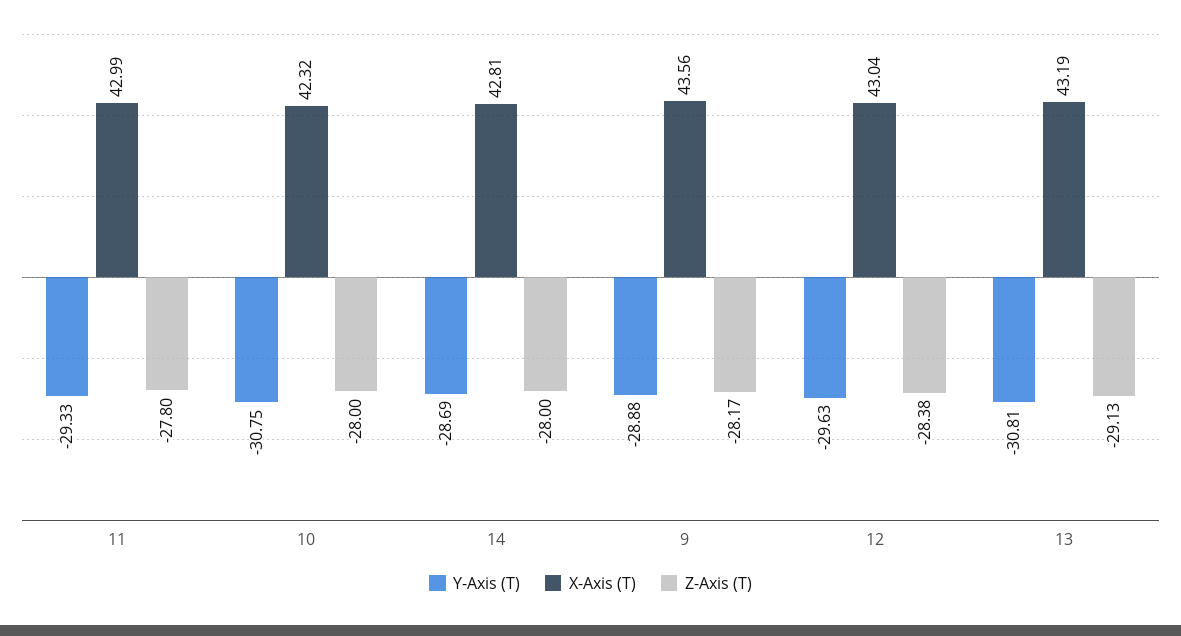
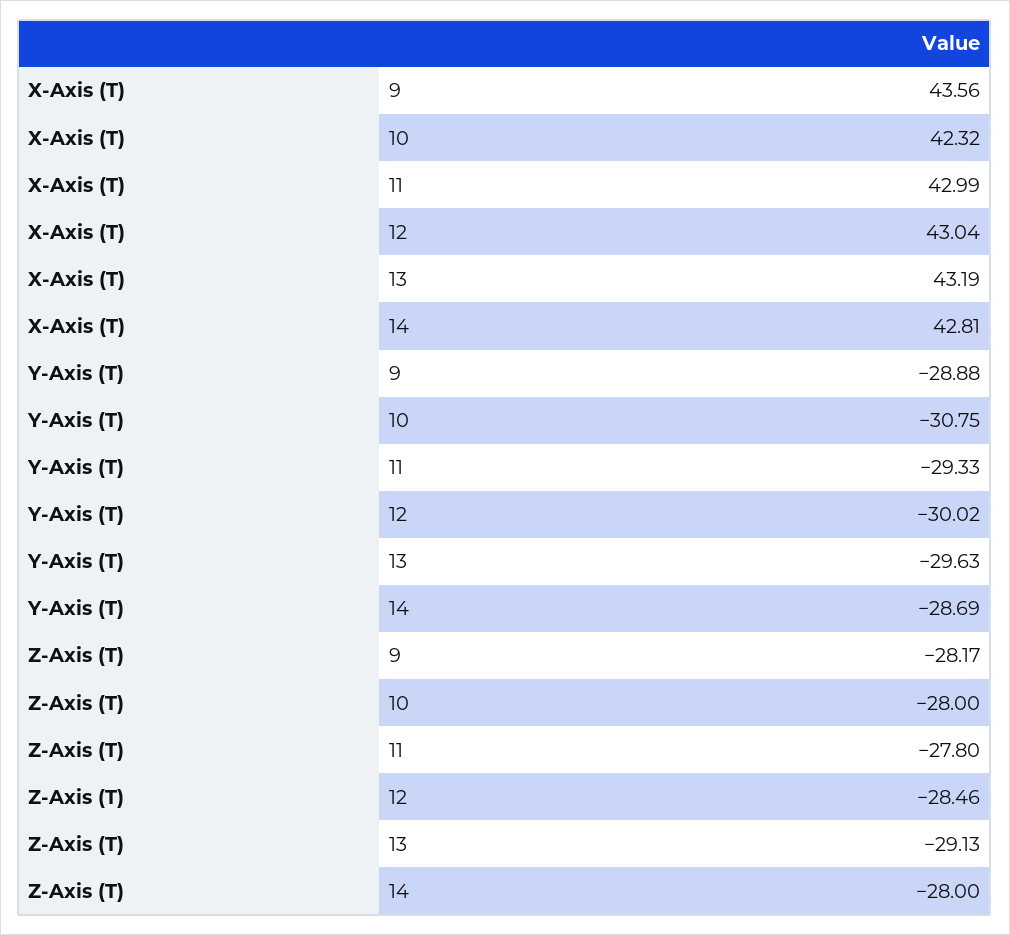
  {
    "Y-Axis (T)": {
      "11": -29.33,
      "10": -30.75,
      "14": -28.69,
      "9": -28.88,
-     "12": -29.63,
+     "12": -30.02,
-     "13": -30.81
+     "13": -29.63
    },
    "X-Axis (T)": {
      "11": 42.99,
      "10": 42.32,
      "14": 42.81,
      "9": 43.56,
      "12": 43.04,
      "13": 43.19
    },
    "Z-Axis (T)": {
      "11": -27.8,
      "10": -28,
      "14": -28,
      "9": -28.17,
-     "12": -28.38,
+     "12": -28.46,
      "13": -29.13
    }
  }

